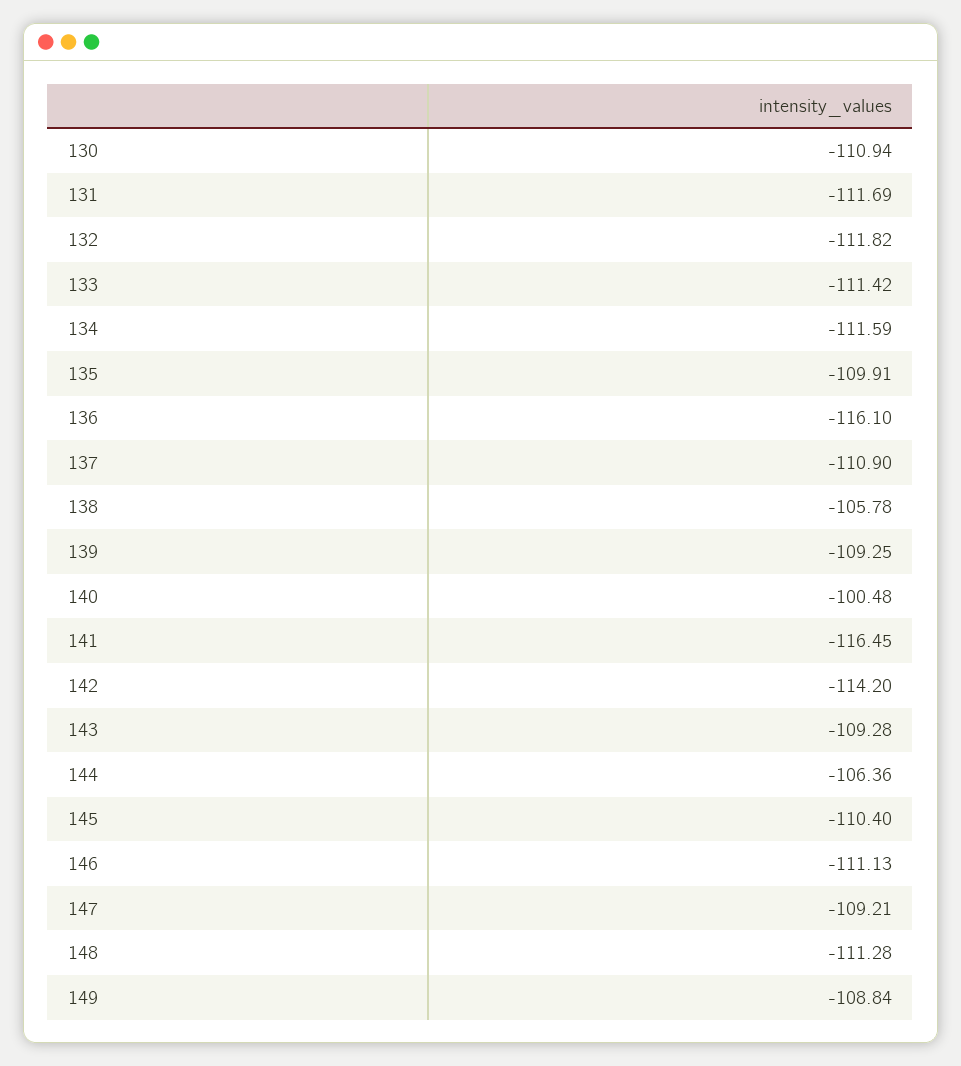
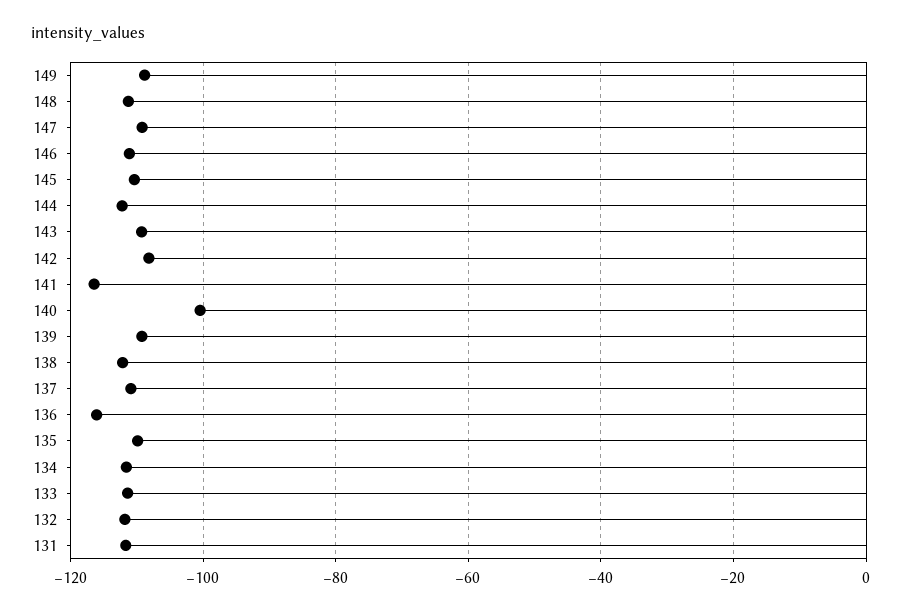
  {
-   "130": -110.94,
    "131": -111.69,
    "132": -111.82,
    "133": -111.42,
    "134": -111.59,
    "135": -109.91,
    "136": -116.1,
    "137": -110.9,
-   "138": -105.78,
+   "138": -112,
    "139": -109.25,
    "140": -100.48,
    "141": -116.45,
-   "142": -114.2,
+   "142": -108,
    "143": -109.28,
-   "144": -106.36,
+   "144": -112,
    "145": -110.4,
    "146": -111.13,
    "147": -109.21,
    "148": -111.28,
    "149": -108.84
  }

